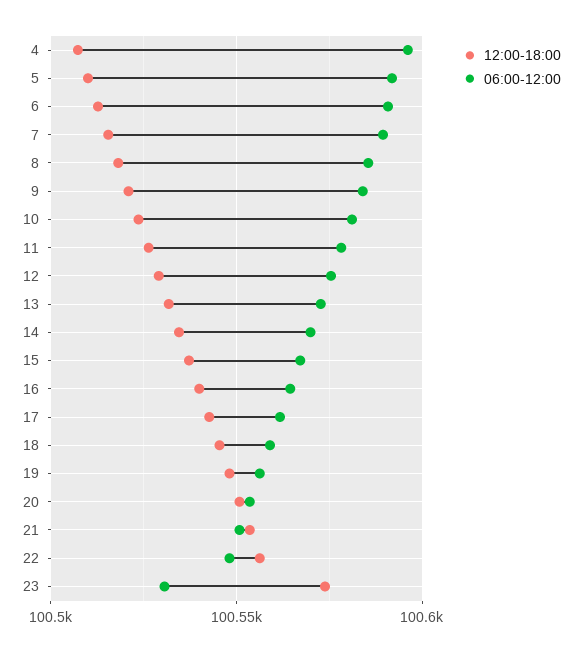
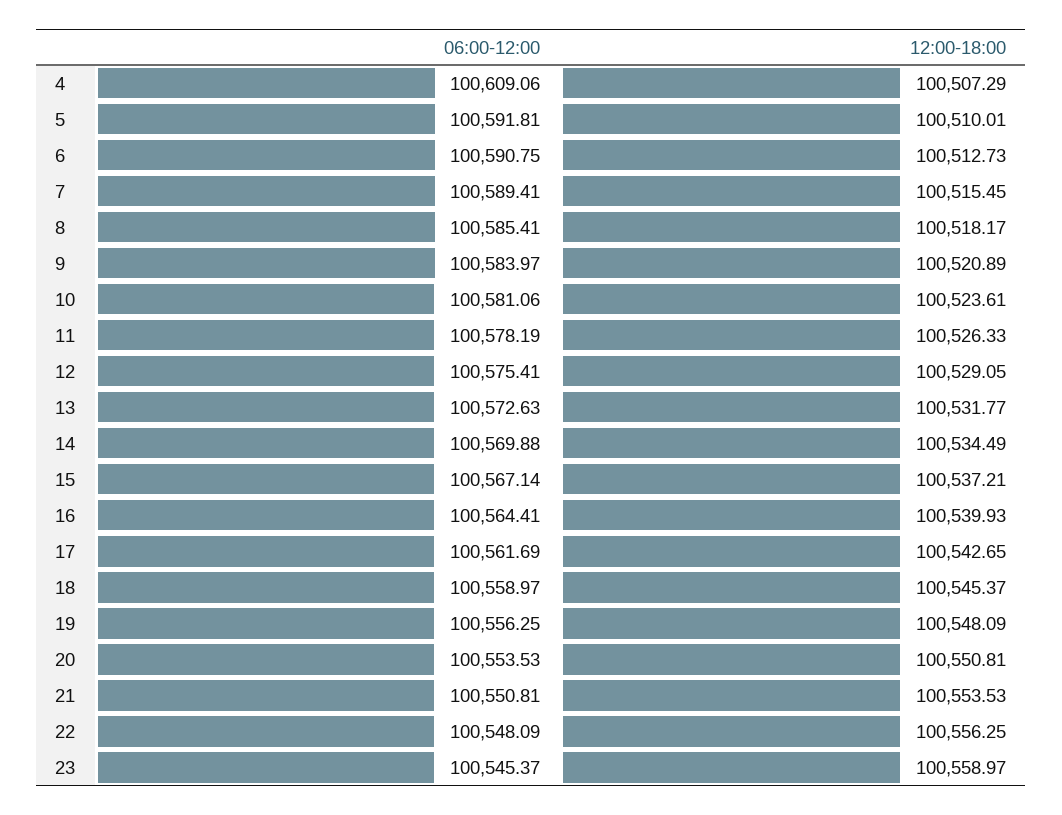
  {
    "12:00-18:00": {
      "4": 100507.29,
      "5": 100510.01,
      "6": 100512.73,
      "7": 100515.45,
      "8": 100518.17,
      "9": 100520.89,
      "10": 100523.61,
      "11": 100526.33,
      "12": 100529.05,
      "13": 100531.77,
      "14": 100534.49,
      "15": 100537.21,
      "16": 100539.93,
      "17": 100542.65,
      "18": 100545.37,
      "19": 100548.09,
      "20": 100550.81,
      "21": 100553.53,
      "22": 100556.25,
-     "23": 100575
+     "23": 100558.97
    },
    "06:00-12:00": {
-     "4": 100595,
+     "4": 100609.06,
      "5": 100591.81,
      "6": 100590.75,
      "7": 100589.41,
      "8": 100585.41,
      "9": 100583.97,
      "10": 100581.06,
      "11": 100578.19,
      "12": 100575.41,
      "13": 100572.63,
      "14": 100569.88,
      "15": 100567.14,
      "16": 100564.41,
      "17": 100561.69,
      "18": 100558.97,
      "19": 100556.25,
      "20": 100553.53,
      "21": 100550.81,
      "22": 100548.09,
-     "23": 100530
+     "23": 100545.37
    }
  }

